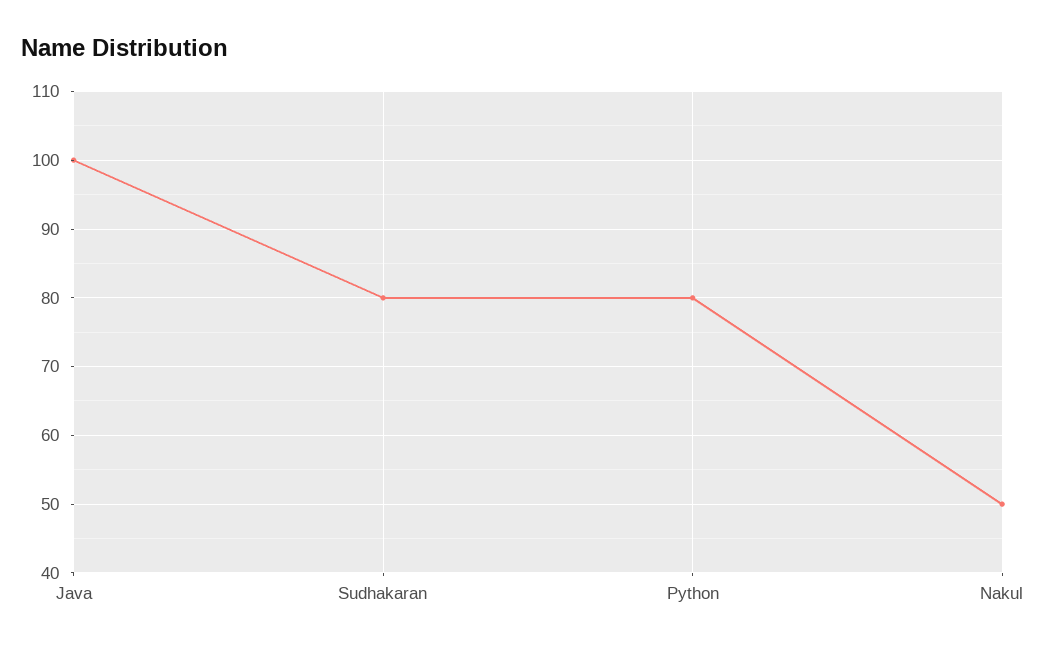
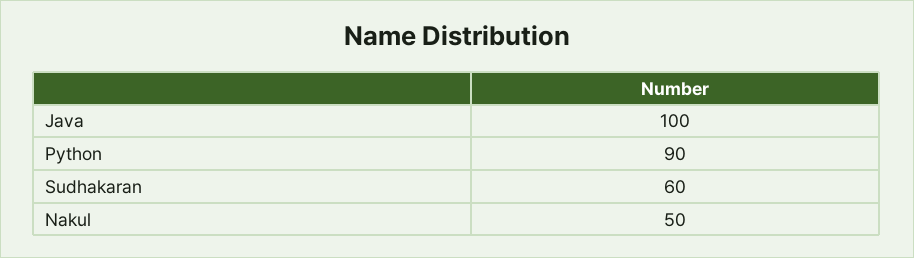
  {
    "Java": 100,
-   "Sudhakaran": 80,
+   "Sudhakaran": 60,
-   "Python": 80,
+   "Python": 90,
    "Nakul": 50
  }

